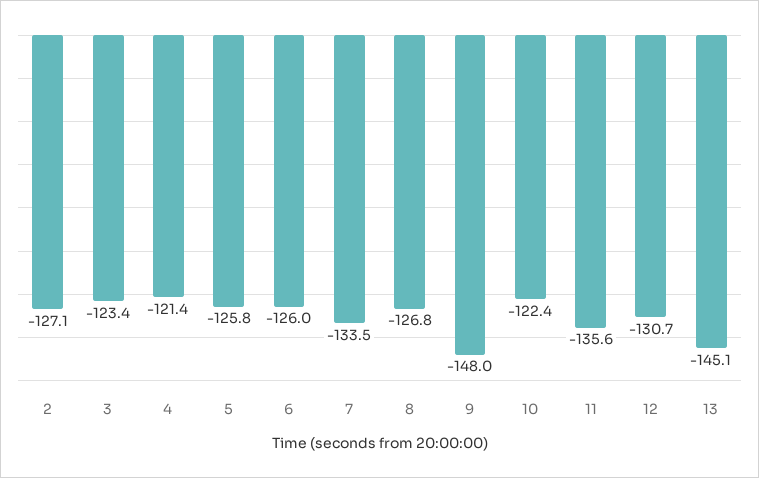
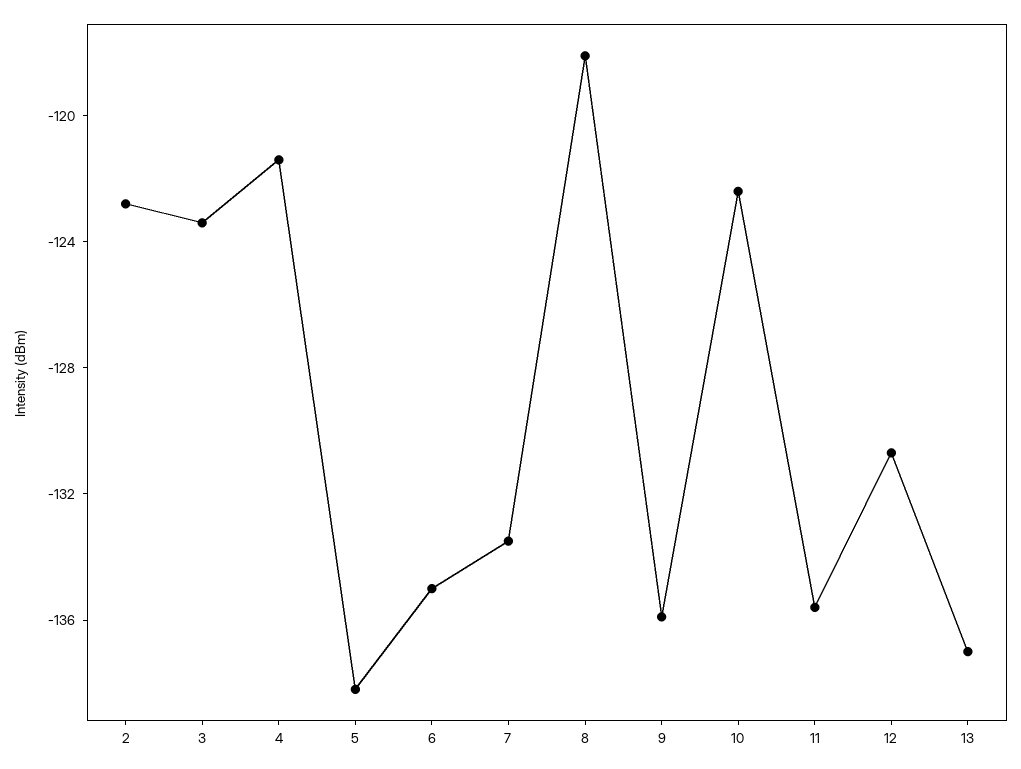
  {
-   "2": -127.1,
+   "2": -123,
    "3": -123.4,
    "4": -121.4,
-   "5": -125.8,
+   "5": -138,
-   "6": -126,
+   "6": -135,
    "7": -133.5,
-   "8": -126.8,
+   "8": -118,
-   "9": -148,
+   "9": -136,
    "10": -122.4,
    "11": -135.6,
    "12": -130.7,
-   "13": -145.1
+   "13": -137
  }

